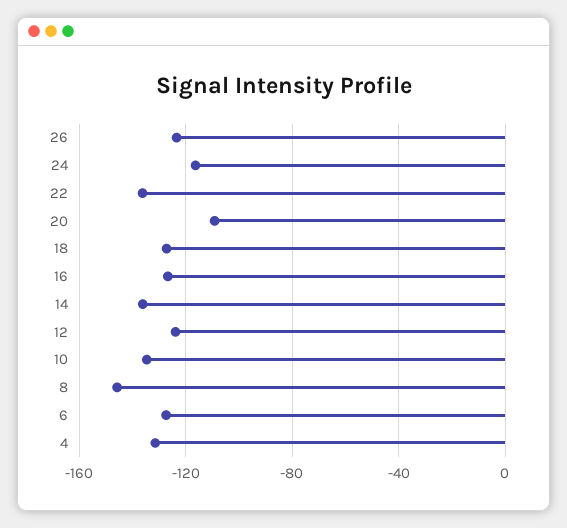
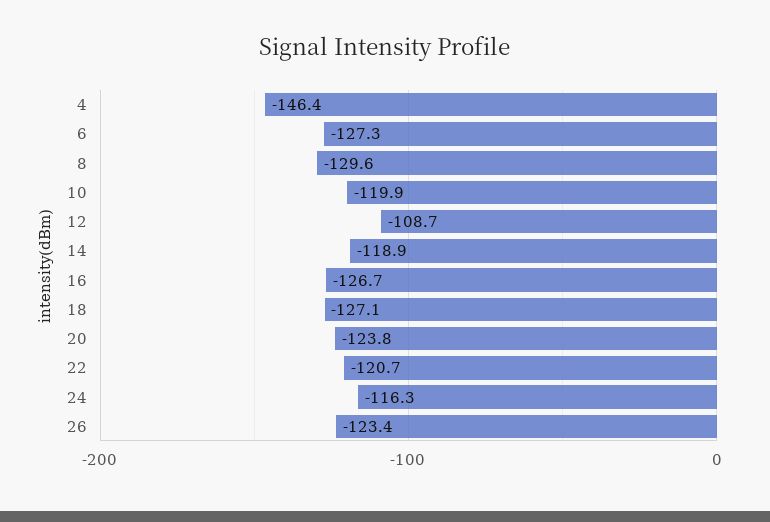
  {
    "26": -123.4,
    "24": -116.3,
-   "22": -135,
+   "22": -120.7,
-   "20": -110,
+   "20": -123.8,
    "18": -127.1,
    "16": -126.7,
-   "14": -135,
+   "14": -118.9,
-   "12": -125,
+   "12": -108.7,
-   "10": -135,
+   "10": -119.9,
-   "8": -145,
+   "8": -129.6,
    "6": -127.3,
-   "4": -130
+   "4": -146.4
  }

